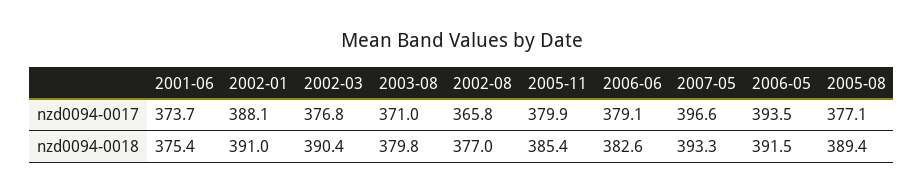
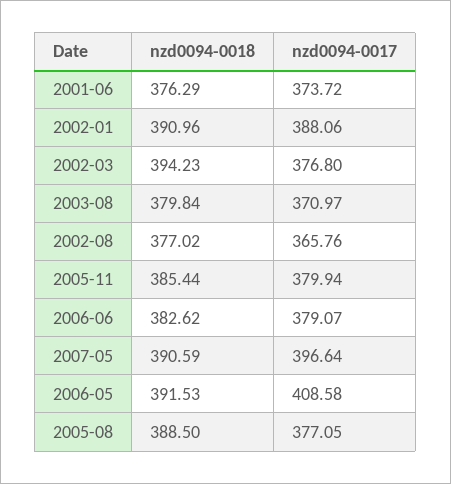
  {
    "2001-06": {
      "nzd0094-0017": 373.72,
-     "nzd0094-0018": 375.4
+     "nzd0094-0018": 376.29
    },
    "2002-01": {
      "nzd0094-0017": 388.06,
      "nzd0094-0018": 390.96
    },
    "2002-03": {
      "nzd0094-0017": 376.8,
-     "nzd0094-0018": 390.4
+     "nzd0094-0018": 394.23
    },
    "2003-08": {
      "nzd0094-0017": 370.97,
      "nzd0094-0018": 379.84
    },
    "2002-08": {
      "nzd0094-0017": 365.76,
      "nzd0094-0018": 377.02
    },
    "2005-11": {
      "nzd0094-0017": 379.94,
      "nzd0094-0018": 385.44
    },
    "2006-06": {
      "nzd0094-0017": 379.07,
      "nzd0094-0018": 382.62
    },
    "2007-05": {
      "nzd0094-0017": 396.64,
-     "nzd0094-0018": 393.3
+     "nzd0094-0018": 390.59
    },
    "2006-05": {
-     "nzd0094-0017": 393.5,
+     "nzd0094-0017": 408.58,
      "nzd0094-0018": 391.53
    },
    "2005-08": {
      "nzd0094-0017": 377.05,
-     "nzd0094-0018": 389.4
+     "nzd0094-0018": 388.5
    }
  }

